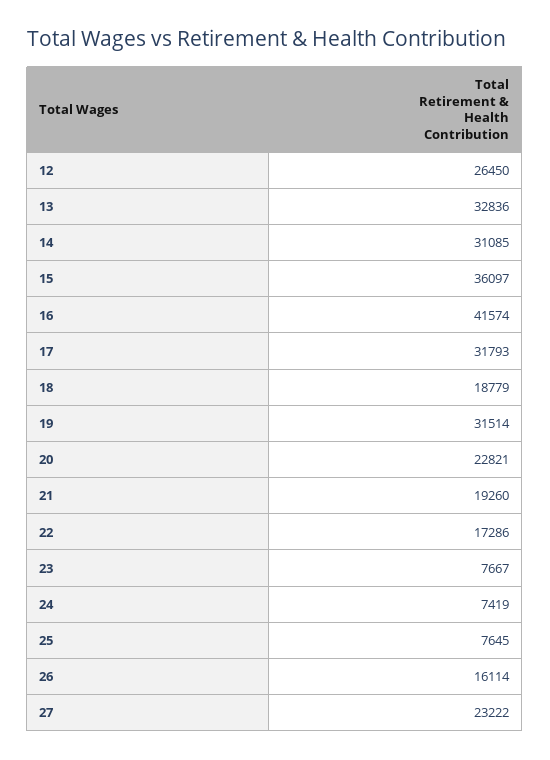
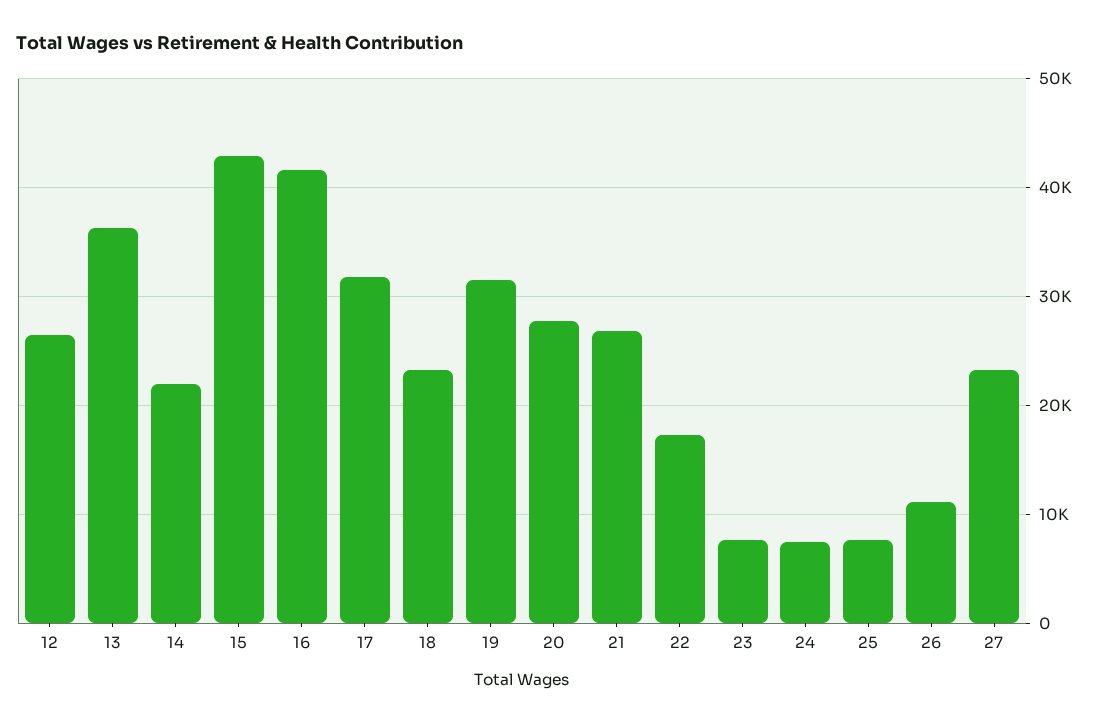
  {
    "12": 26450,
-   "13": 32836,
+   "13": 36000,
-   "14": 31085,
+   "14": 22000,
-   "15": 36097,
+   "15": 43000,
    "16": 41574,
    "17": 31793,
-   "18": 18779,
+   "18": 23000,
    "19": 31514,
-   "20": 22821,
+   "20": 28000,
-   "21": 19260,
+   "21": 27000,
    "22": 17286,
    "23": 7667,
    "24": 7419,
    "25": 7645,
-   "26": 16114,
+   "26": 11000,
    "27": 23222
  }

